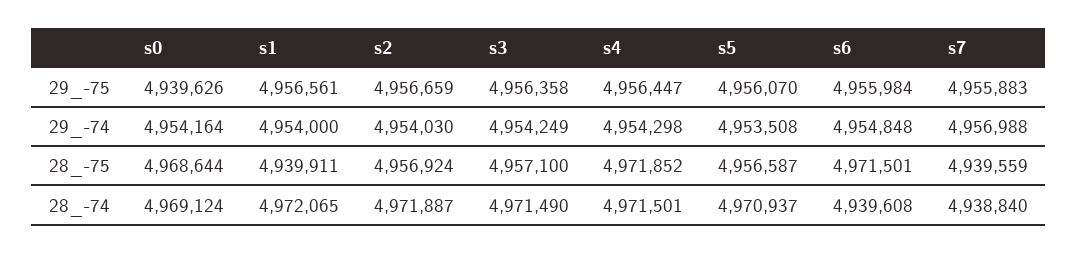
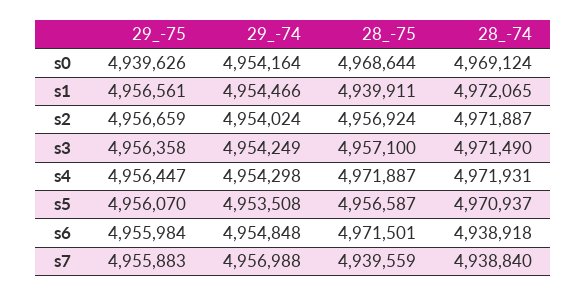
  {
    "s0": {
      "29_-75": 4939626,
      "29_-74": 4954164,
      "28_-75": 4968644,
      "28_-74": 4969124
    },
    "s1": {
      "29_-75": 4956561,
-     "29_-74": 4954000,
+     "29_-74": 4954466,
      "28_-75": 4939911,
      "28_-74": 4972065
    },
    "s2": {
      "29_-75": 4956659,
-     "29_-74": 4954030,
+     "29_-74": 4954024,
      "28_-75": 4956924,
      "28_-74": 4971887
    },
    "s3": {
      "29_-75": 4956358,
      "29_-74": 4954249,
      "28_-75": 4957100,
      "28_-74": 4971490
    },
    "s4": {
      "29_-75": 4956447,
      "29_-74": 4954298,
-     "28_-75": 4971852,
+     "28_-75": 4971887,
-     "28_-74": 4971501
+     "28_-74": 4971931
    },
    "s5": {
      "29_-75": 4956070,
      "29_-74": 4953508,
      "28_-75": 4956587,
      "28_-74": 4970937
    },
    "s6": {
      "29_-75": 4955984,
      "29_-74": 4954848,
      "28_-75": 4971501,
-     "28_-74": 4939608
+     "28_-74": 4938918
    },
    "s7": {
      "29_-75": 4955883,
      "29_-74": 4956988,
      "28_-75": 4939559,
      "28_-74": 4938840
    }
  }

